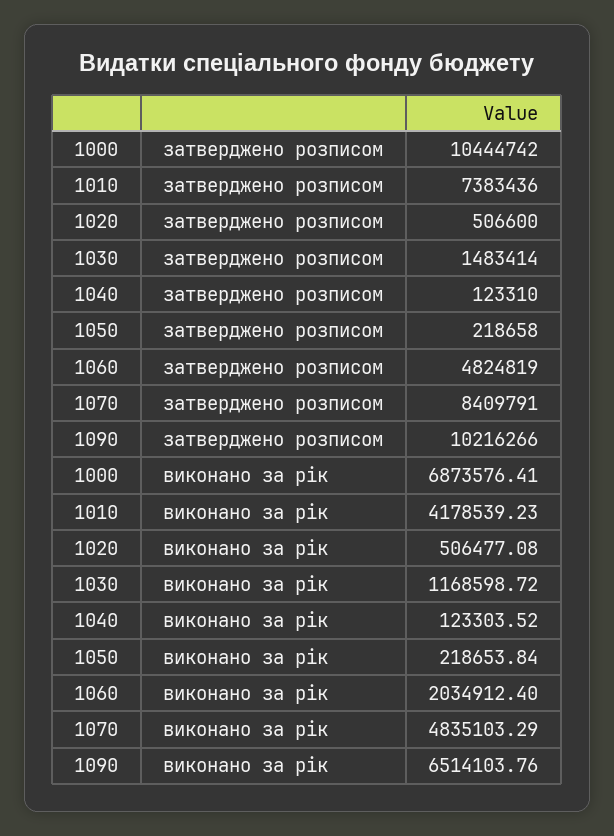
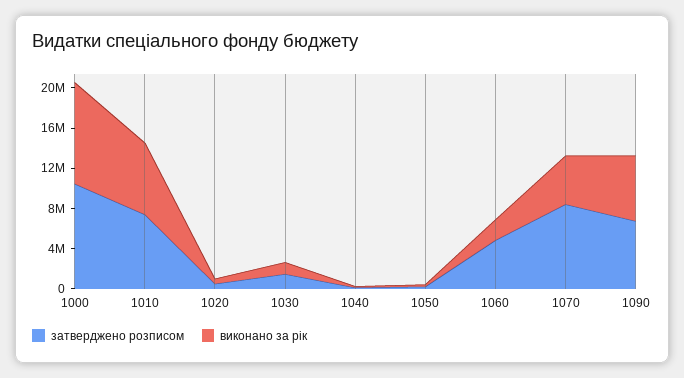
  {
    "затверджено розписом": {
      "1000": 10444742,
      "1010": 7383436,
      "1020": 506600,
      "1030": 1483414,
      "1040": 123310,
      "1050": 218658,
      "1060": 4824819,
      "1070": 8409791,
-     "1090": 10216266
+     "1090": 7000000
    },
    "виконано за рік": {
-     "1000": 6873576.41,
+     "1000": 10000000,
-     "1010": 4178539.23,
+     "1010": 7000000,
      "1020": 506477.08,
      "1030": 1168598.72,
      "1040": 123303.52,
      "1050": 218653.84,
      "1060": 2034912.4,
      "1070": 4835103.29,
      "1090": 6514103.76
    }
  }

